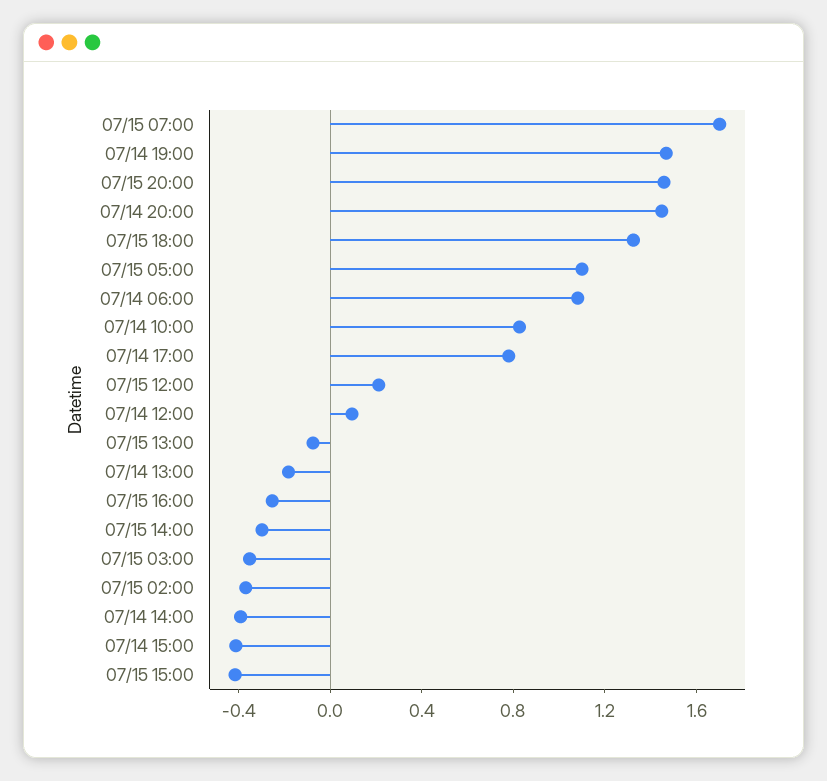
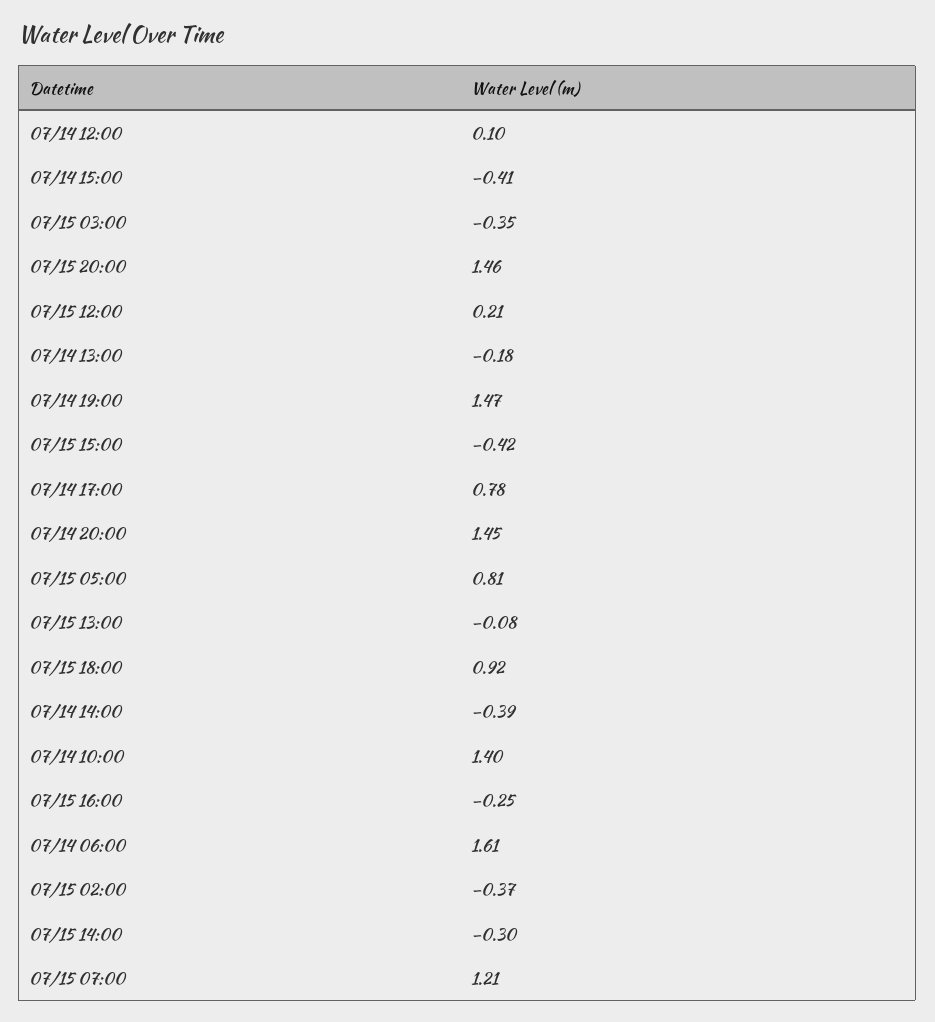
  {
-   "07/15 07:00": 1.7,
+   "07/15 07:00": 1.21,
    "07/14 19:00": 1.47,
    "07/15 20:00": 1.46,
    "07/14 20:00": 1.45,
-   "07/15 18:00": 1.3,
+   "07/15 18:00": 0.92,
-   "07/15 05:00": 1.1,
+   "07/15 05:00": 0.81,
-   "07/14 06:00": 1.1,
+   "07/14 06:00": 1.61,
-   "07/14 10:00": 0.8,
+   "07/14 10:00": 1.4,
    "07/14 17:00": 0.78,
    "07/15 12:00": 0.21,
    "07/14 12:00": 0.1,
    "07/15 13:00": -0.08,
    "07/14 13:00": -0.18,
    "07/15 16:00": -0.25,
    "07/15 14:00": -0.3,
    "07/15 03:00": -0.35,
    "07/15 02:00": -0.37,
    "07/14 14:00": -0.39,
    "07/14 15:00": -0.41,
    "07/15 15:00": -0.42
  }

